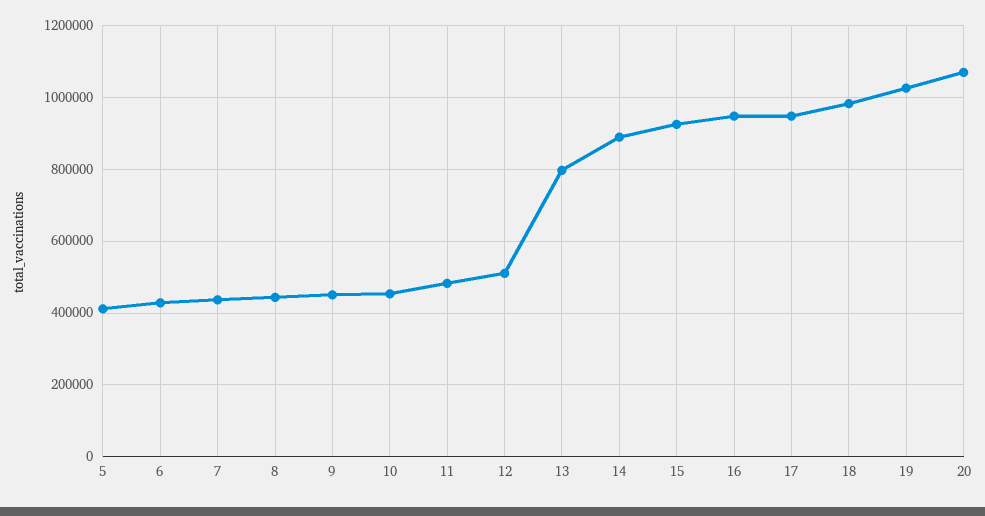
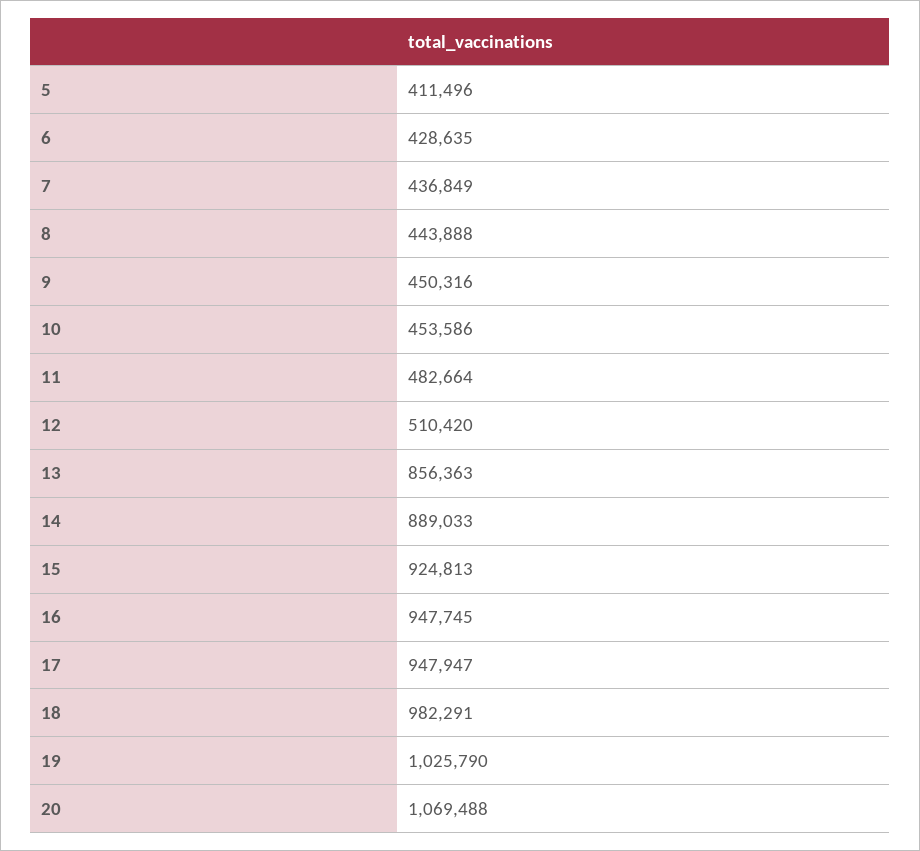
  {
    "5": 411496,
    "6": 428635,
    "7": 436849,
    "8": 443888,
    "9": 450316,
    "10": 453586,
    "11": 482664,
    "12": 510420,
-   "13": 800000,
+   "13": 856363,
    "14": 889033,
    "15": 924813,
    "16": 947745,
    "17": 947947,
    "18": 982291,
    "19": 1025790,
    "20": 1069488
  }

